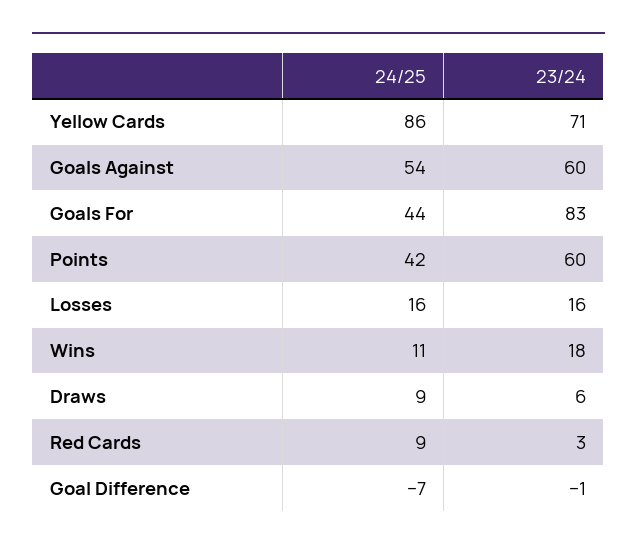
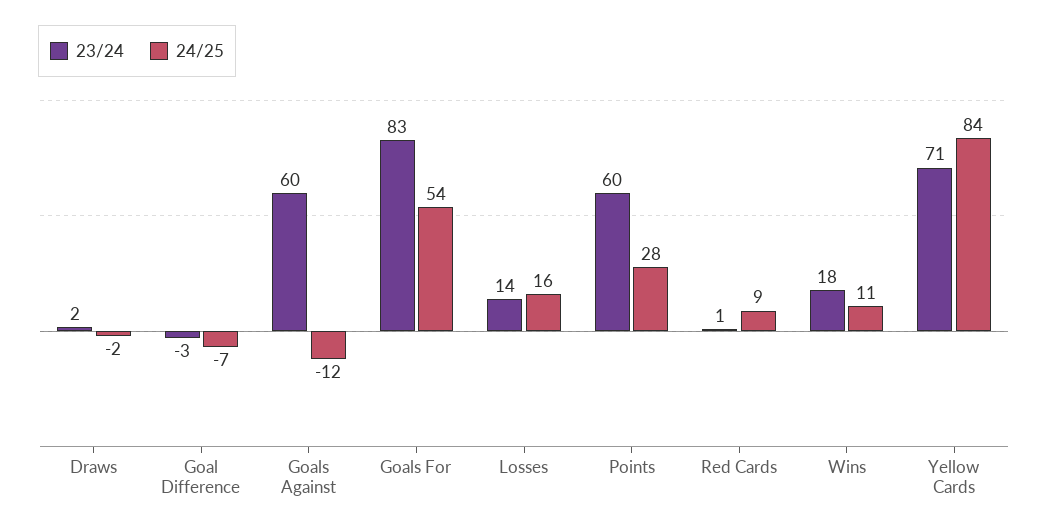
  {
    "24/25": {
-     "Yellow Cards": 86,
+     "Yellow Cards": 84,
-     "Goals Against": 54,
+     "Goals Against": -12,
-     "Goals For": 44,
+     "Goals For": 54,
-     "Points": 42,
+     "Points": 28,
      "Losses": 16,
      "Wins": 11,
-     "Draws": 9,
+     "Draws": -2,
      "Red Cards": 9,
      "Goal Difference": -7
    },
    "23/24": {
      "Yellow Cards": 71,
      "Goals Against": 60,
      "Goals For": 83,
      "Points": 60,
-     "Losses": 16,
+     "Losses": 14,
      "Wins": 18,
-     "Draws": 6,
+     "Draws": 2,
-     "Red Cards": 3,
+     "Red Cards": 1,
-     "Goal Difference": -1
+     "Goal Difference": -3
    }
  }

